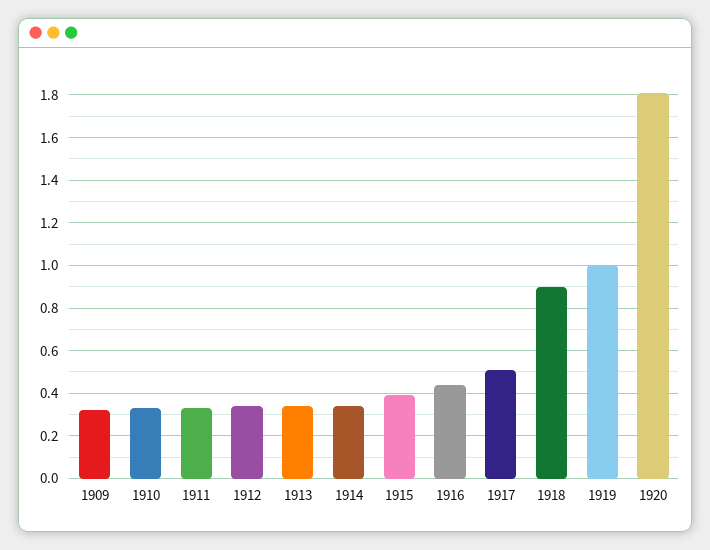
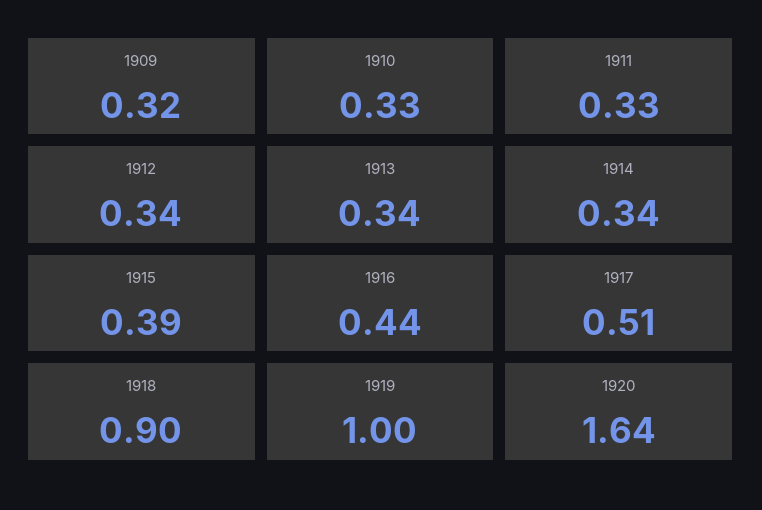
  {
    "1909": 0.32,
    "1910": 0.33,
    "1911": 0.33,
    "1912": 0.34,
    "1913": 0.34,
    "1914": 0.34,
    "1915": 0.39,
    "1916": 0.44,
    "1917": 0.51,
    "1918": 0.9,
    "1919": 1,
-   "1920": 1.8
+   "1920": 1.64
  }

